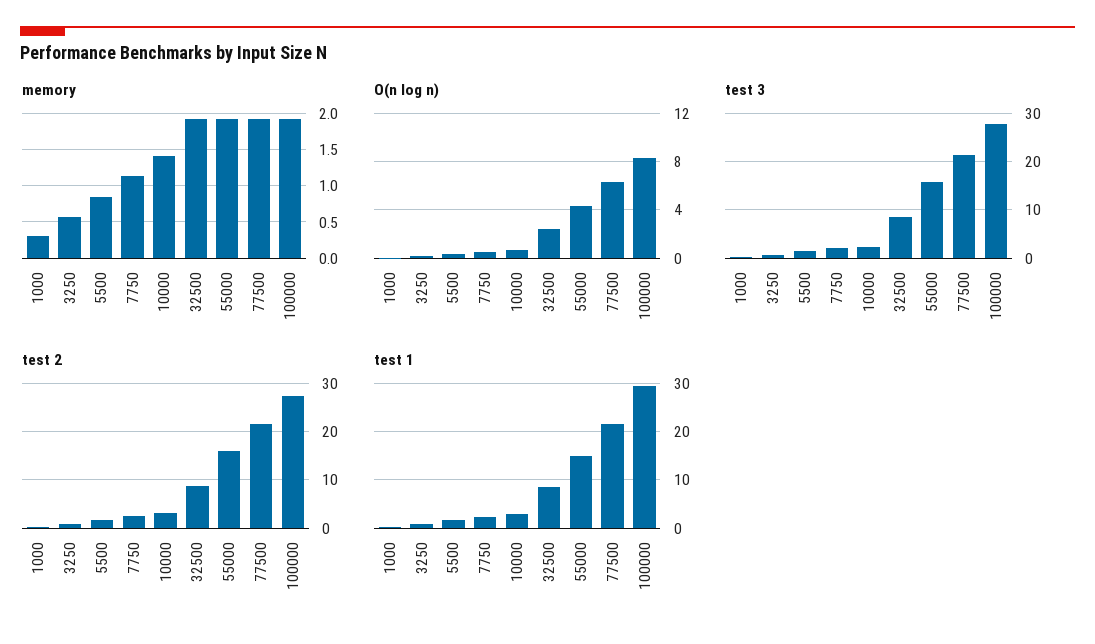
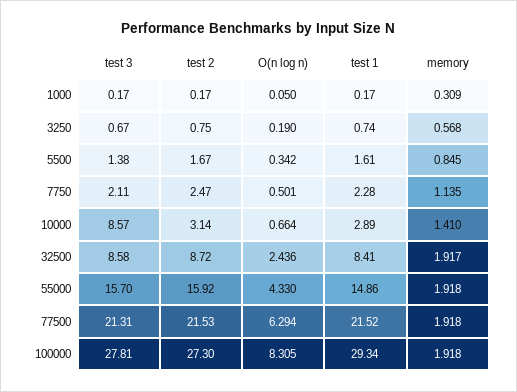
  {
    "memory": {
      "1000": 0.309,
      "3250": 0.568,
      "5500": 0.845,
      "7750": 1.135,
      "10000": 1.41,
      "32500": 1.917,
      "55000": 1.918,
      "77500": 1.918,
      "100000": 1.918
    },
    "O(n log n)": {
      "1000": 0.05,
      "3250": 0.19,
      "5500": 0.342,
      "7750": 0.501,
      "10000": 0.664,
      "32500": 2.436,
      "55000": 4.33,
      "77500": 6.294,
      "100000": 8.305
    },
    "test 3": {
      "1000": 0.17,
      "3250": 0.67,
      "5500": 1.38,
      "7750": 2.11,
-     "10000": 2,
+     "10000": 8.57,
      "32500": 8.58,
      "55000": 15.7,
      "77500": 21.31,
      "100000": 27.81
    },
    "test 2": {
      "1000": 0.17,
      "3250": 0.75,
      "5500": 1.67,
      "7750": 2.47,
      "10000": 3.14,
      "32500": 8.72,
      "55000": 15.92,
      "77500": 21.53,
      "100000": 27.3
    },
    "test 1": {
      "1000": 0.17,
      "3250": 0.74,
      "5500": 1.61,
      "7750": 2.28,
      "10000": 2.89,
      "32500": 8.41,
      "55000": 14.86,
      "77500": 21.52,
      "100000": 29.34
    }
  }

